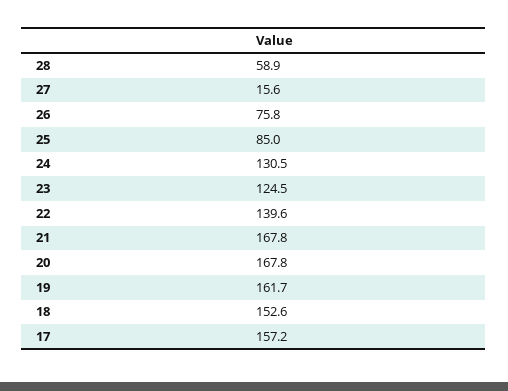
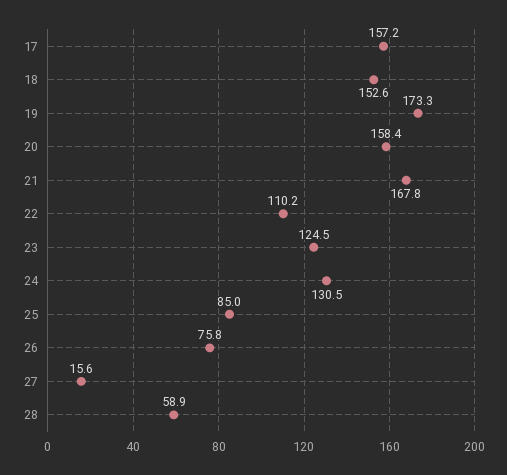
  {
    "28": 58.9,
    "27": 15.6,
    "26": 75.8,
    "25": 85,
    "24": 130.5,
    "23": 124.5,
-   "22": 139.6,
+   "22": 110.2,
    "21": 167.8,
-   "20": 167.8,
+   "20": 158.4,
-   "19": 161.7,
+   "19": 173.3,
    "18": 152.6,
    "17": 157.2
  }

